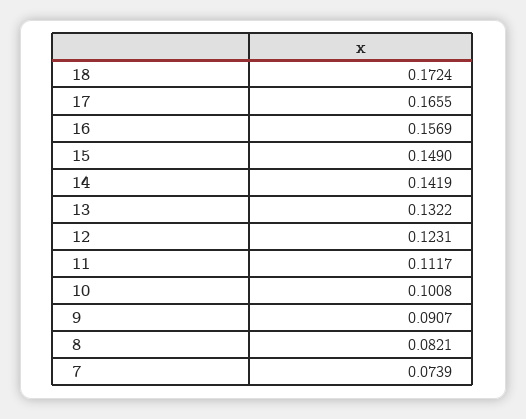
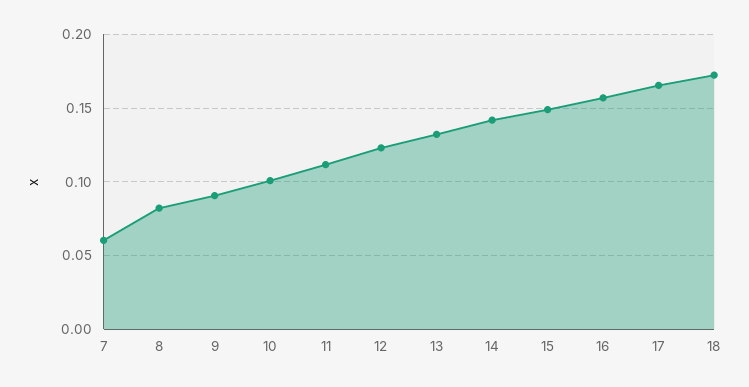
  {
    "18": 0.1724,
    "17": 0.1655,
    "16": 0.1569,
    "15": 0.149,
    "14": 0.1419,
    "13": 0.1322,
    "12": 0.1231,
    "11": 0.1117,
    "10": 0.1008,
    "9": 0.0907,
    "8": 0.0821,
-   "7": 0.0739
+   "7": 0.06
  }

